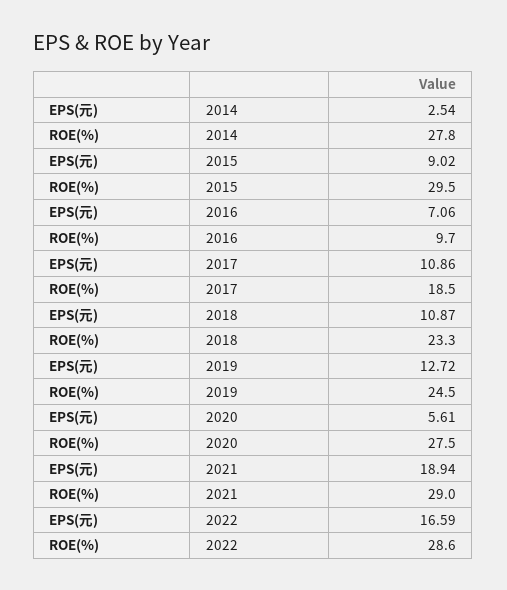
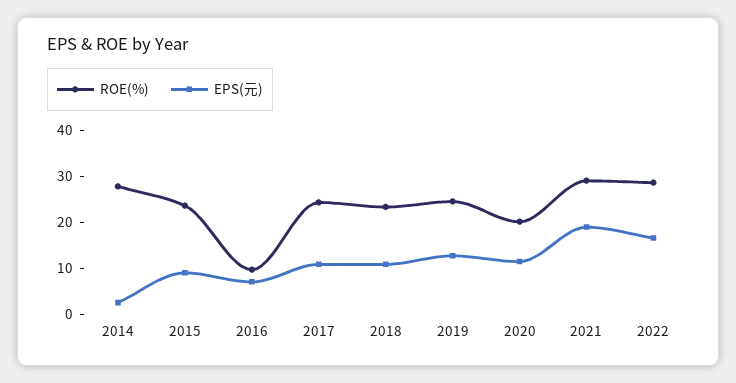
  {
    "EPS(元)": {
      "2014": 2.54,
      "2015": 9.02,
      "2016": 7.06,
      "2017": 10.86,
      "2018": 10.87,
      "2019": 12.72,
-     "2020": 5.61,
+     "2020": 12,
      "2021": 18.94,
      "2022": 16.59
    },
    "ROE(%)": {
      "2014": 27.8,
-     "2015": 29.5,
+     "2015": 24,
      "2016": 9.7,
-     "2017": 18.5,
+     "2017": 24,
      "2018": 23.3,
      "2019": 24.5,
-     "2020": 27.5,
+     "2020": 20,
      "2021": 29,
      "2022": 28.6
    }
  }

